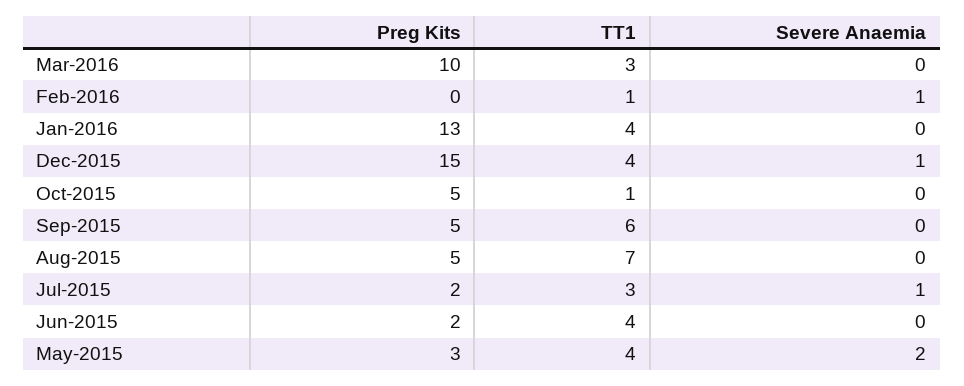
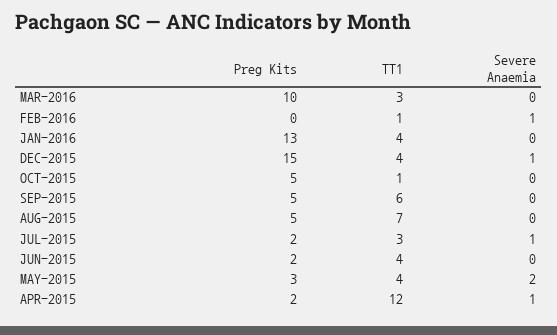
  {
    "Preg Kits": {
      "Mar-2016": 10,
      "Feb-2016": 0,
      "Jan-2016": 13,
      "Dec-2015": 15,
      "Oct-2015": 5,
      "Sep-2015": 5,
      "Aug-2015": 5,
      "Jul-2015": 2,
      "Jun-2015": 2,
-     "May-2015": 3
+     "May-2015": 3,
+     "APR-2015": 2
    },
    "TT1": {
      "Mar-2016": 3,
      "Feb-2016": 1,
      "Jan-2016": 4,
      "Dec-2015": 4,
      "Oct-2015": 1,
      "Sep-2015": 6,
      "Aug-2015": 7,
      "Jul-2015": 3,
      "Jun-2015": 4,
-     "May-2015": 4
+     "May-2015": 4,
+     "APR-2015": 12
    },
    "Severe Anaemia": {
      "Mar-2016": 0,
      "Feb-2016": 1,
      "Jan-2016": 0,
      "Dec-2015": 1,
      "Oct-2015": 0,
      "Sep-2015": 0,
      "Aug-2015": 0,
      "Jul-2015": 1,
      "Jun-2015": 0,
-     "May-2015": 2
+     "May-2015": 2,
+     "APR-2015": 1
    }
  }

